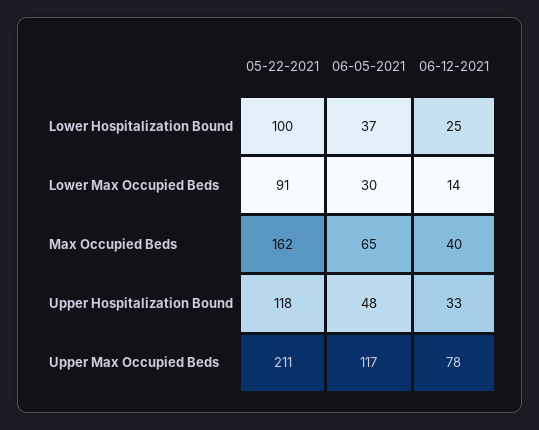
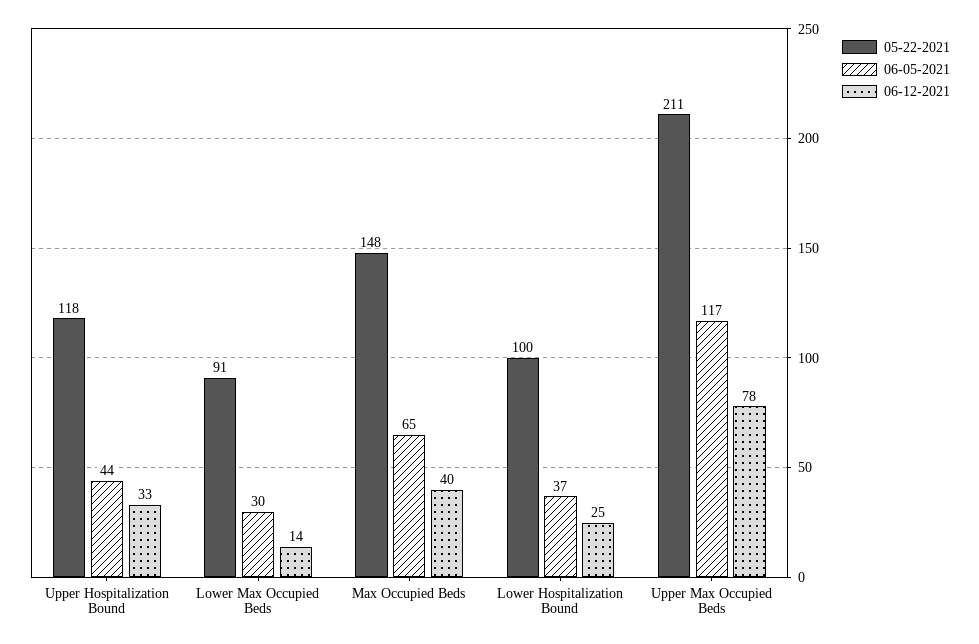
  {
    "05-22-2021": {
      "Lower Hospitalization Bound": 100,
      "Lower Max Occupied Beds": 91,
-     "Max Occupied Beds": 162,
+     "Max Occupied Beds": 148,
      "Upper Hospitalization Bound": 118,
      "Upper Max Occupied Beds": 211
    },
    "06-05-2021": {
      "Lower Hospitalization Bound": 37,
      "Lower Max Occupied Beds": 30,
      "Max Occupied Beds": 65,
-     "Upper Hospitalization Bound": 48,
+     "Upper Hospitalization Bound": 44,
      "Upper Max Occupied Beds": 117
    },
    "06-12-2021": {
      "Lower Hospitalization Bound": 25,
      "Lower Max Occupied Beds": 14,
      "Max Occupied Beds": 40,
      "Upper Hospitalization Bound": 33,
      "Upper Max Occupied Beds": 78
    }
  }

